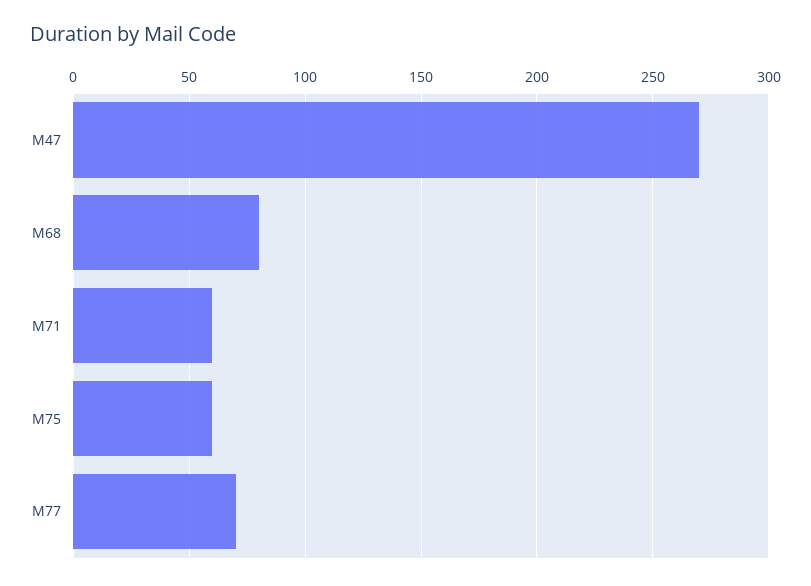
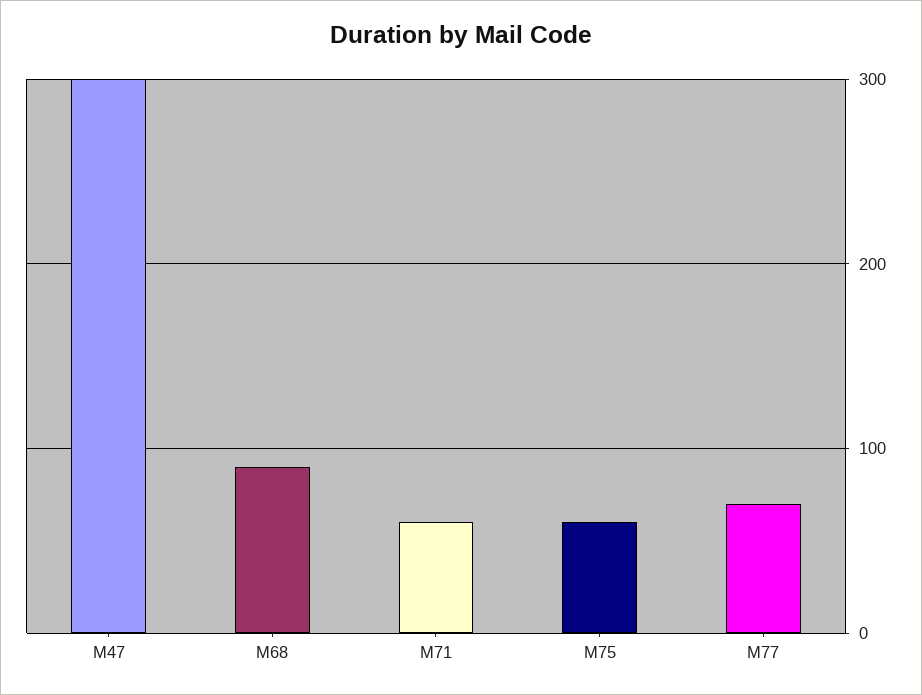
  {
-   "M47": 270,
+   "M47": 300,
-   "M68": 80,
+   "M68": 90,
    "M71": 60,
    "M75": 60,
    "M77": 70
  }

